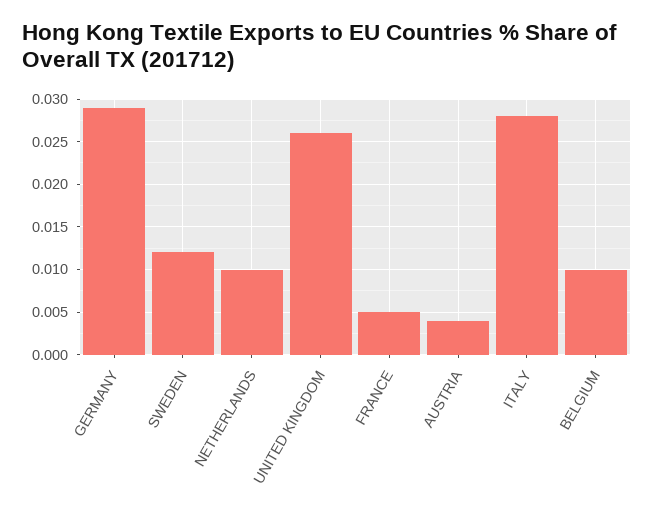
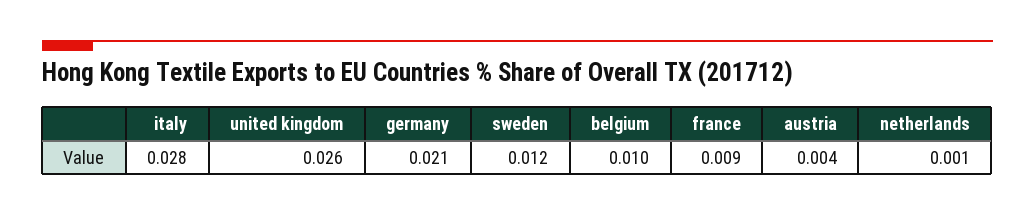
  {
-   "GERMANY": 0.029,
+   "GERMANY": 0.021,
    "SWEDEN": 0.012,
-   "NETHERLANDS": 0.01,
+   "NETHERLANDS": 0.001,
    "UNITED KINGDOM": 0.026,
-   "FRANCE": 0.005,
+   "FRANCE": 0.009,
    "AUSTRIA": 0.004,
    "ITALY": 0.028,
    "BELGIUM": 0.01
  }

